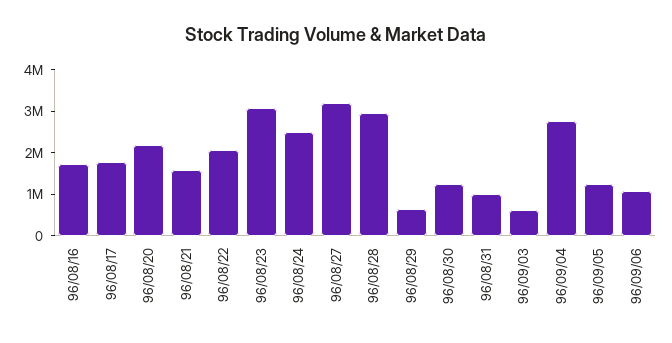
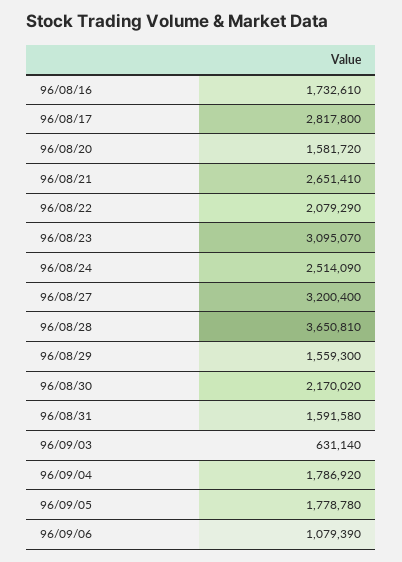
  {
    "96/08/16": 1732610,
-   "96/08/17": 1800000,
+   "96/08/17": 2817800,
-   "96/08/20": 2200000,
+   "96/08/20": 1581720,
-   "96/08/21": 1600000,
+   "96/08/21": 2651410,
    "96/08/22": 2079290,
    "96/08/23": 3095070,
    "96/08/24": 2514090,
    "96/08/27": 3200400,
-   "96/08/28": 3000000,
+   "96/08/28": 3650810,
-   "96/08/29": 600000,
+   "96/08/29": 1559300,
-   "96/08/30": 1200000,
+   "96/08/30": 2170020,
-   "96/08/31": 1000000,
+   "96/08/31": 1591580,
    "96/09/03": 631140,
-   "96/09/04": 2800000,
+   "96/09/04": 1786920,
-   "96/09/05": 1200000,
+   "96/09/05": 1778780,
    "96/09/06": 1079390
  }

